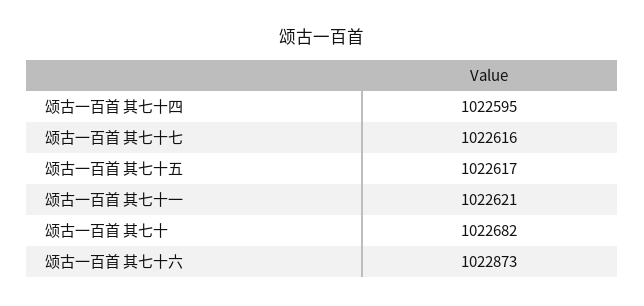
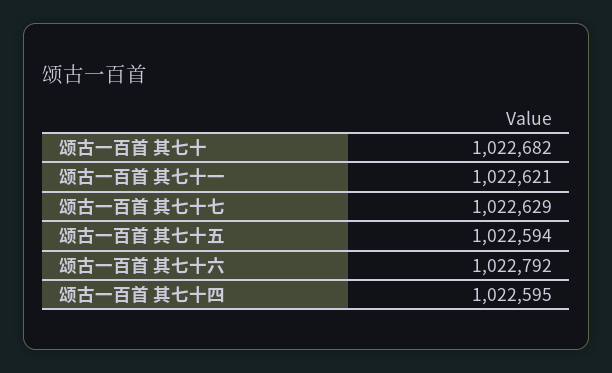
  {
    "颂古一百首 其七十四": 1022595,
-   "颂古一百首 其七十七": 1022616,
+   "颂古一百首 其七十七": 1022629,
-   "颂古一百首 其七十五": 1022617,
+   "颂古一百首 其七十五": 1022594,
    "颂古一百首 其七十一": 1022621,
    "颂古一百首 其七十": 1022682,
-   "颂古一百首 其七十六": 1022873
+   "颂古一百首 其七十六": 1022792
  }

